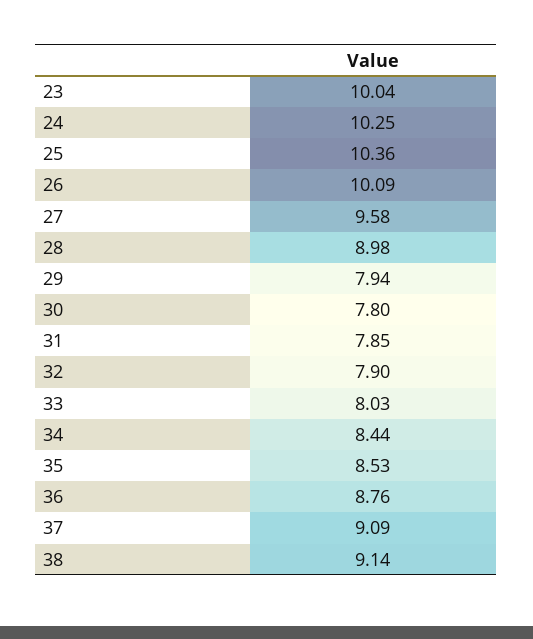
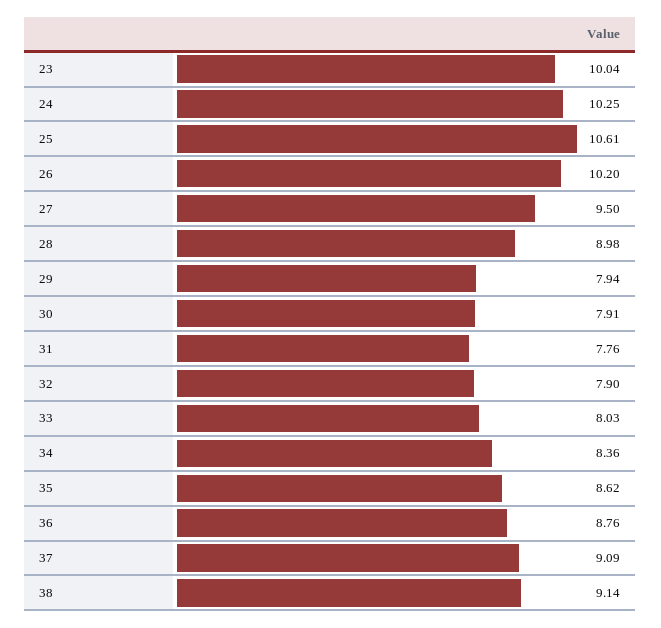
  {
    "23": 10.04,
    "24": 10.25,
-   "25": 10.36,
+   "25": 10.61,
-   "26": 10.09,
+   "26": 10.2,
-   "27": 9.58,
+   "27": 9.5,
    "28": 8.98,
    "29": 7.94,
-   "30": 7.8,
+   "30": 7.91,
-   "31": 7.85,
+   "31": 7.76,
    "32": 7.9,
    "33": 8.03,
-   "34": 8.44,
+   "34": 8.36,
-   "35": 8.53,
+   "35": 8.62,
    "36": 8.76,
    "37": 9.09,
    "38": 9.14
  }

